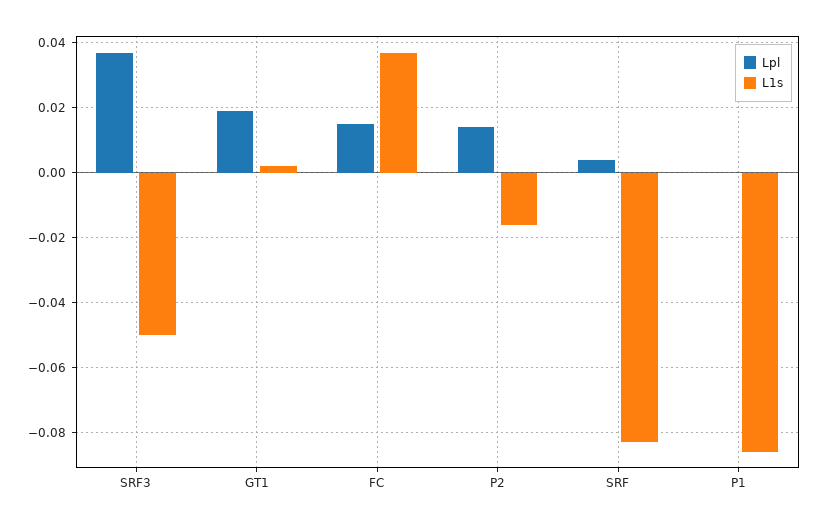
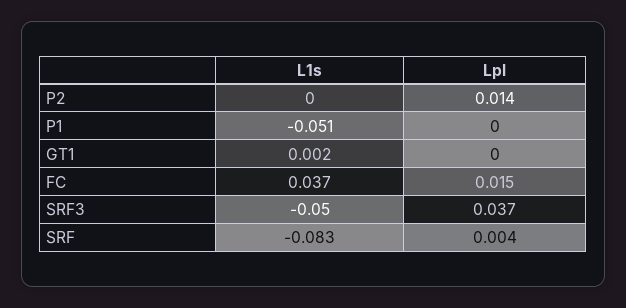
  {
    "Lpl": {
      "SRF3": 0.037,
-     "GT1": 0.02,
+     "GT1": 0,
      "FC": 0.015,
      "P2": 0.014,
      "SRF": 0.004,
      "P1": 0
    },
    "L1s": {
      "SRF3": -0.05,
      "GT1": 0.002,
      "FC": 0.037,
-     "P2": -0.015,
+     "P2": 0,
      "SRF": -0.083,
-     "P1": -0.085
+     "P1": -0.051
    }
  }

